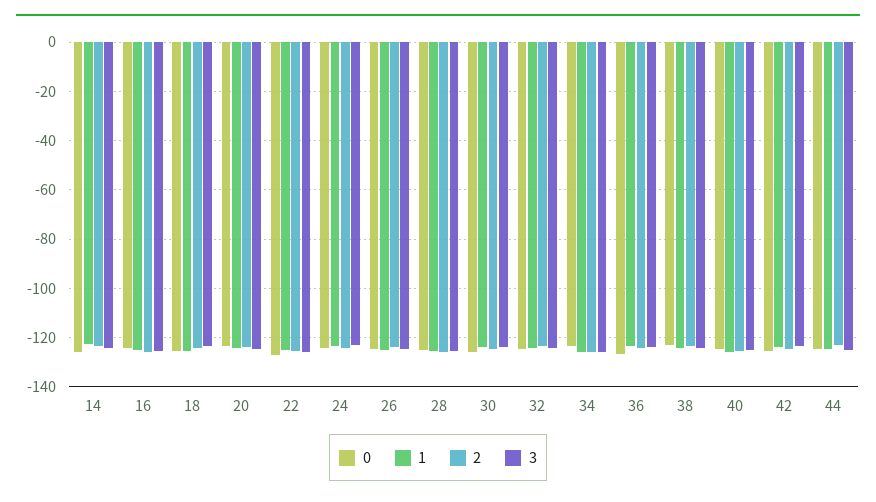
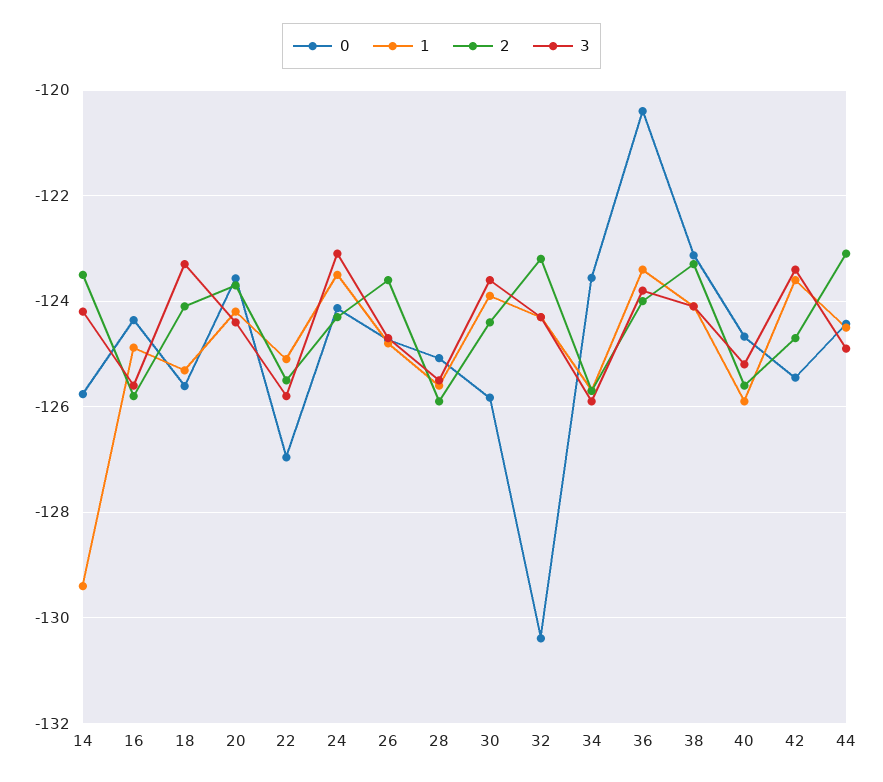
  {
    "0": {
      "14": -125.8,
      "16": -124.4,
      "18": -125.6,
      "20": -123.6,
      "22": -127,
      "24": -124.2,
      "26": -124.8,
      "28": -125,
      "30": -125.8,
-     "32": -125,
+     "32": -130.4,
      "34": -123.6,
-     "36": -127.5,
+     "36": -120.4,
      "38": -123.2,
      "40": -124.6,
      "42": -125.4,
      "44": -124.4
    },
    "1": {
-     "14": -122.5,
+     "14": -129.4,
      "16": -124.8,
      "18": -125.4,
      "20": -124.2,
      "22": -125.2,
      "24": -123.6,
      "26": -124.8,
      "28": -125.6,
      "30": -124,
      "32": -124.4,
      "34": -125.8,
      "36": -123.4,
      "38": -124.2,
      "40": -126,
      "42": -123.6,
      "44": -124.6
    },
    "2": {
      "14": -123.6,
      "16": -125.8,
      "18": -124.2,
      "20": -123.8,
      "22": -125.6,
      "24": -124.4,
      "26": -123.6,
      "28": -126,
      "30": -124.4,
      "32": -123.2,
      "34": -125.8,
      "36": -124,
      "38": -123.4,
      "40": -125.6,
      "42": -124.8,
      "44": -123.2
    },
    "3": {
      "14": -124.2,
      "16": -125.6,
      "18": -123.4,
      "20": -124.4,
      "22": -125.8,
      "24": -123.2,
      "26": -124.8,
      "28": -125.6,
      "30": -123.6,
      "32": -124.4,
      "34": -126,
      "36": -123.8,
      "38": -124.2,
      "40": -125.2,
      "42": -123.4,
      "44": -125
    }
  }

